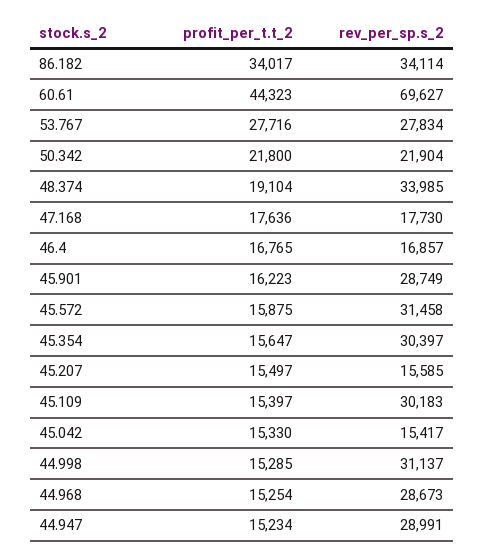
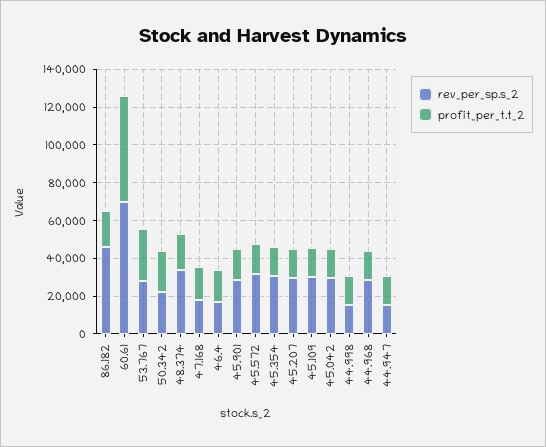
  {
    "profit_per_t.t_2": {
-     "86.182": 34017,
+     "86.182": 20000,
-     "60.61": 44323,
+     "60.61": 55000,
      "53.767": 27716,
      "50.342": 21800,
      "48.374": 19104,
      "47.168": 17636,
      "46.4": 16765,
      "45.901": 16223,
      "45.572": 15875,
      "45.354": 15647,
      "45.207": 15497,
      "45.109": 15397,
      "45.042": 15330,
      "44.998": 15285,
      "44.968": 15254,
      "44.947": 15234
    },
    "rev_per_sp.s_2": {
-     "86.182": 34114,
+     "86.182": 45000,
      "60.61": 69627,
      "53.767": 27834,
      "50.342": 21904,
      "48.374": 33985,
      "47.168": 17730,
      "46.4": 16857,
      "45.901": 28749,
      "45.572": 31458,
      "45.354": 30397,
-     "45.207": 15585,
+     "45.207": 30000,
      "45.109": 30183,
-     "45.042": 15417,
+     "45.042": 30000,
-     "44.998": 31137,
+     "44.998": 15000,
      "44.968": 28673,
-     "44.947": 28991
+     "44.947": 15000
    }
  }

